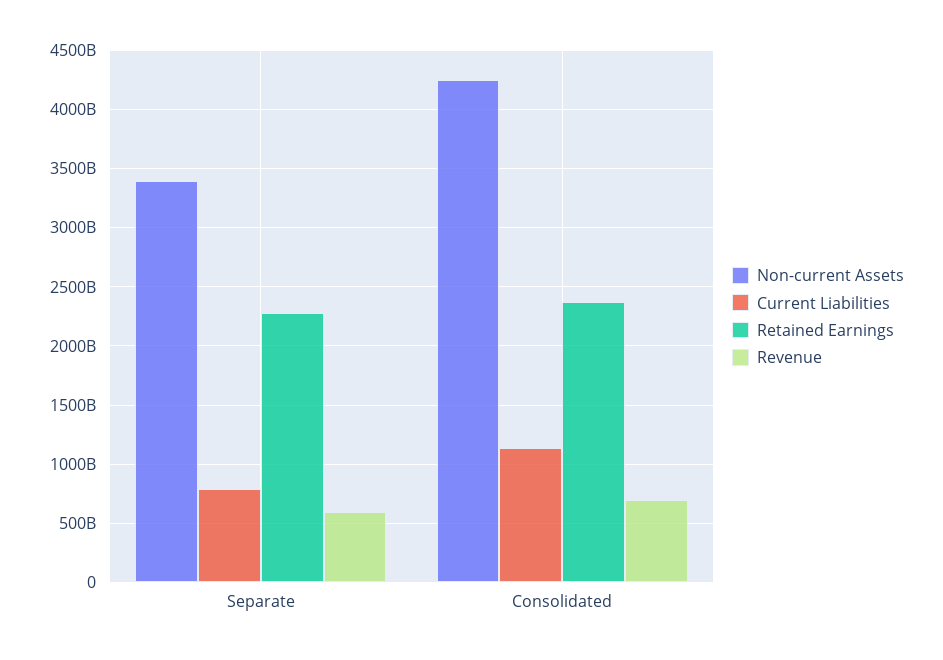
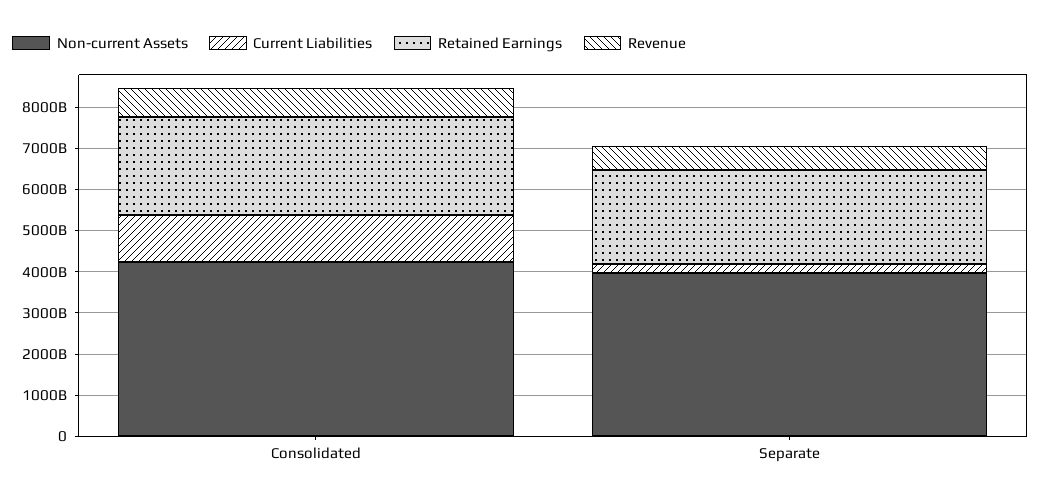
  {
    "Non-current Assets": {
-     "Separate": 3400000000000,
+     "Separate": 4000000000000,
      "Consolidated": 4200000000000
    },
    "Current Liabilities": {
-     "Separate": 800000000000,
+     "Separate": 200000000000,
      "Consolidated": 1100000000000
    },
    "Retained Earnings": {
      "Separate": 2300000000000,
      "Consolidated": 2400000000000
    },
    "Revenue": {
      "Separate": 600000000000,
      "Consolidated": 700000000000
    }
  }

